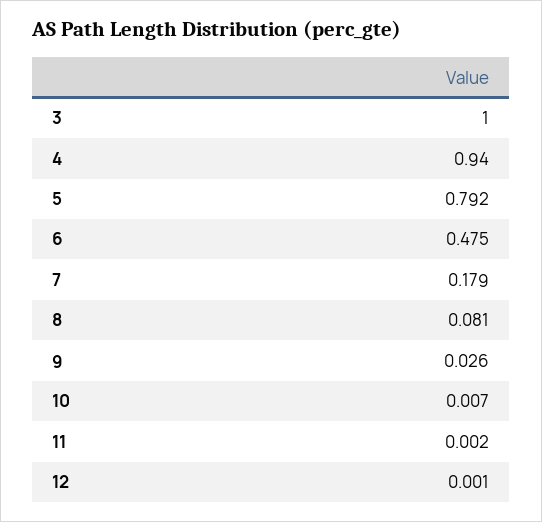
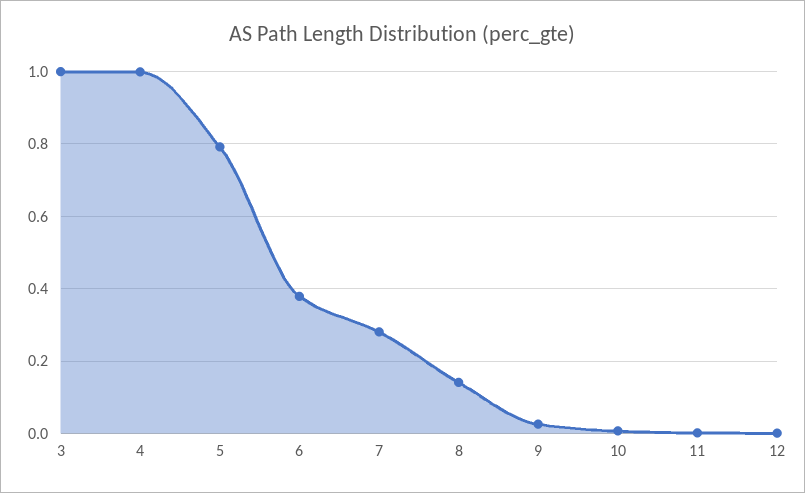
  {
    "3": 1,
-   "4": 0.94,
+   "4": 1,
    "5": 0.792,
-   "6": 0.475,
+   "6": 0.38,
-   "7": 0.179,
+   "7": 0.28,
-   "8": 0.081,
+   "8": 0.14,
    "9": 0.026,
    "10": 0.007,
    "11": 0.002,
    "12": 0.001
  }

